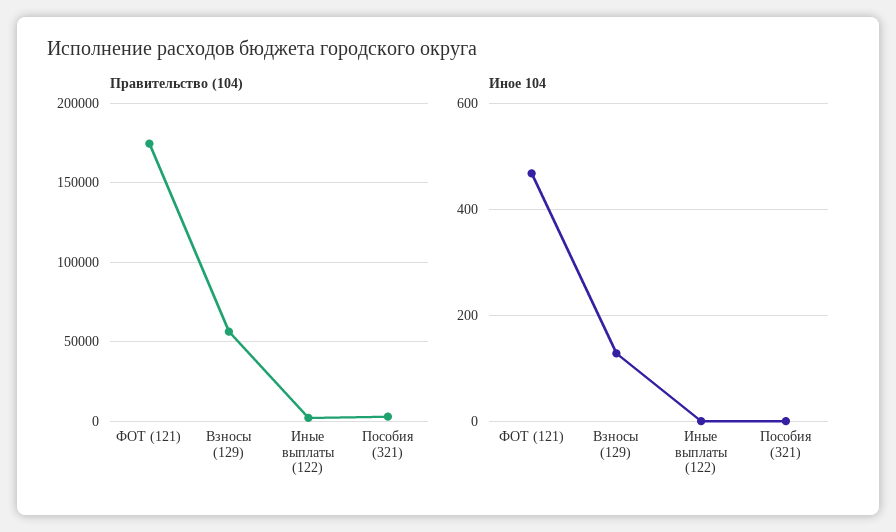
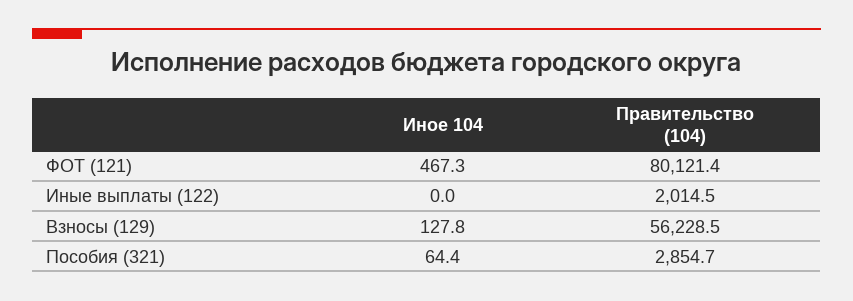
  {
    "Правительство (104)": {
-     "ФОТ (121)": 175000,
+     "ФОТ (121)": 80121.4,
      "Взносы (129)": 56228.5,
      "Иные выплаты (122)": 2014.5,
      "Пособия (321)": 2854.7
    },
    "Иное 104": {
      "ФОТ (121)": 467.3,
      "Взносы (129)": 127.8,
      "Иные выплаты (122)": 0,
-     "Пособия (321)": 0
+     "Пособия (321)": 64.4
    }
  }

